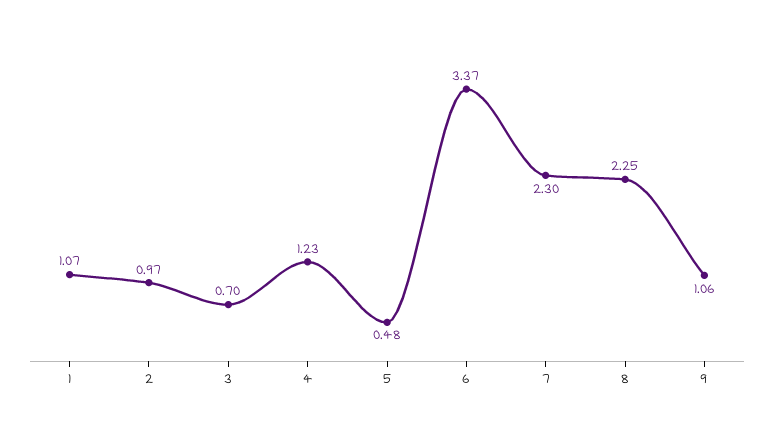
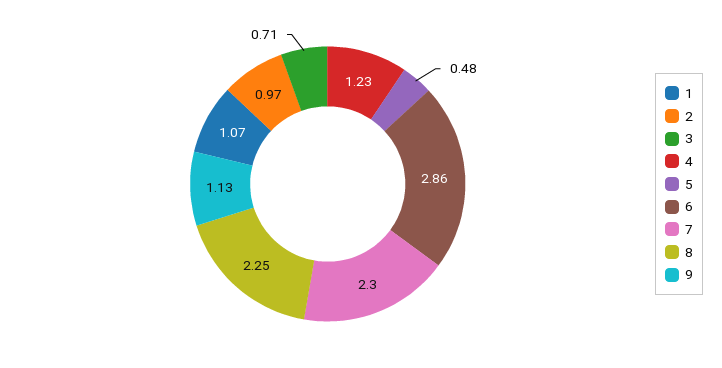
  {
    "1": 1.07,
    "2": 0.97,
-   "3": 0.7,
+   "3": 0.71,
    "4": 1.23,
    "5": 0.48,
-   "6": 3.37,
+   "6": 2.86,
    "7": 2.3,
    "8": 2.25,
-   "9": 1.06
+   "9": 1.13
  }

